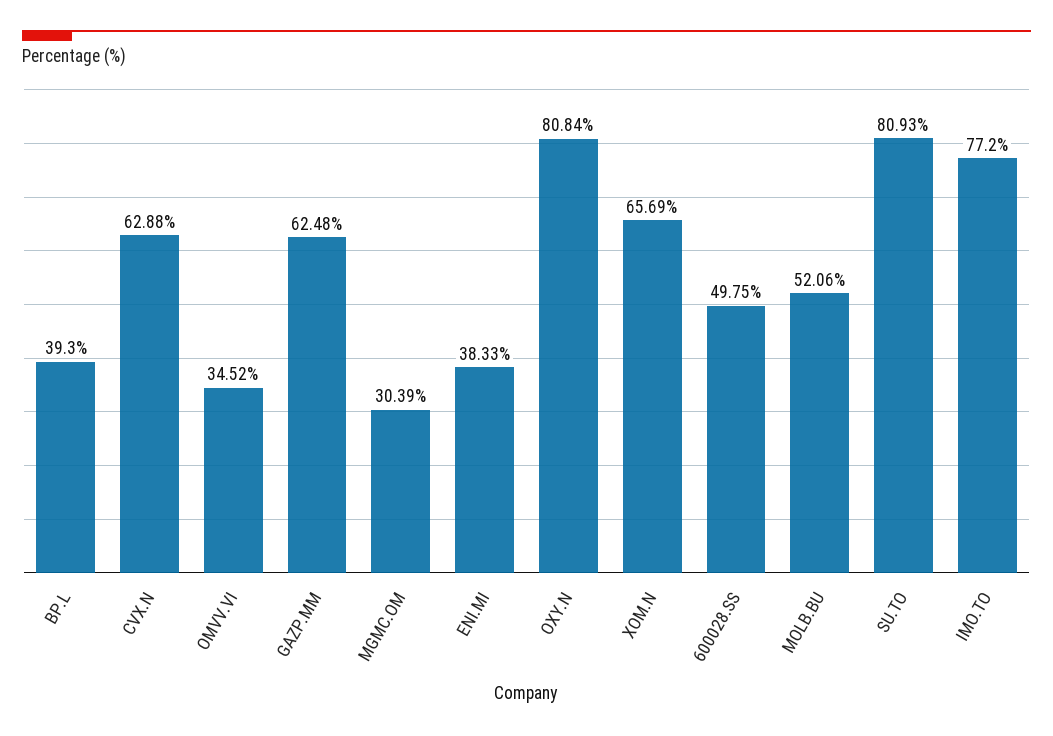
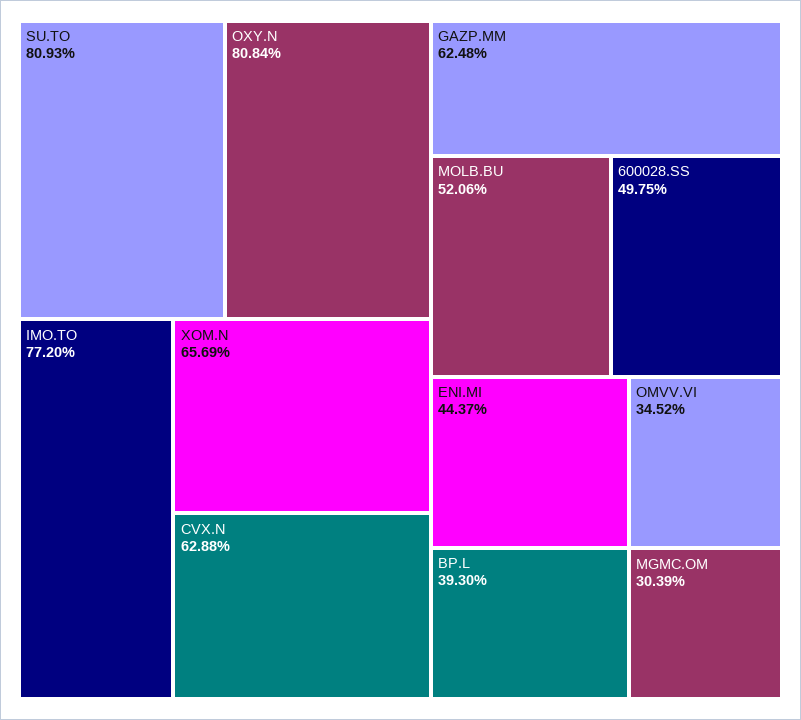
  {
    "BP.L": 39.3,
    "CVX.N": 62.88,
    "OMVV.VI": 34.52,
    "GAZP.MM": 62.48,
    "MGMC.OM": 30.39,
-   "ENI.MI": 38.33,
+   "ENI.MI": 44.37,
    "OXY.N": 80.84,
    "XOM.N": 65.69,
    "600028.SS": 49.75,
    "MOLB.BU": 52.06,
    "SU.TO": 80.93,
    "IMO.TO": 77.2
  }

